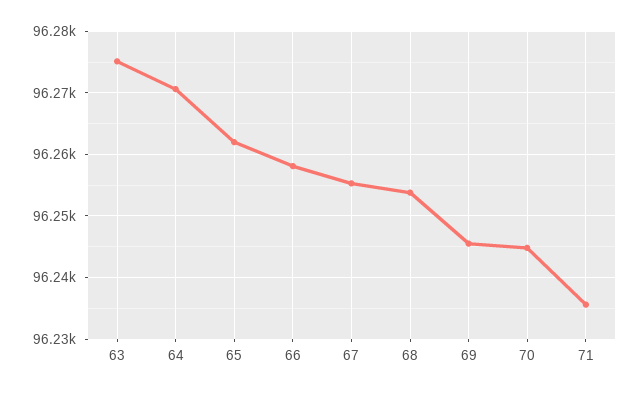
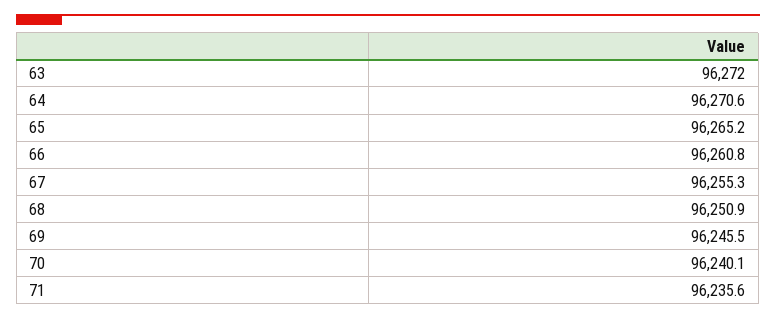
  {
-   "63": 96275,
+   "63": 96272,
    "64": 96270.6,
-   "65": 96262,
+   "65": 96265.2,
-   "66": 96258,
+   "66": 96260.8,
    "67": 96255.3,
-   "68": 96254,
+   "68": 96250.9,
    "69": 96245.5,
-   "70": 96245,
+   "70": 96240.1,
    "71": 96235.6
  }

